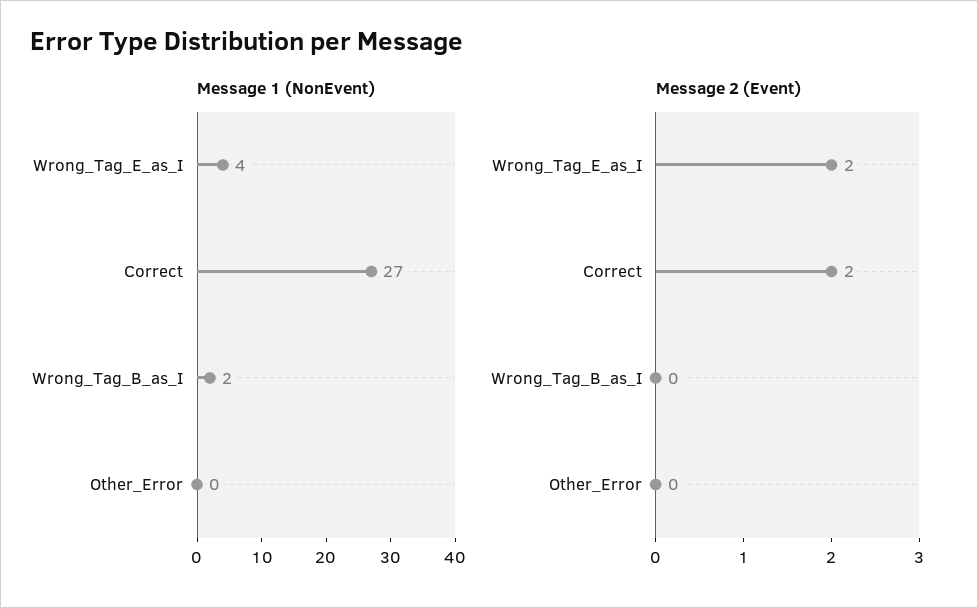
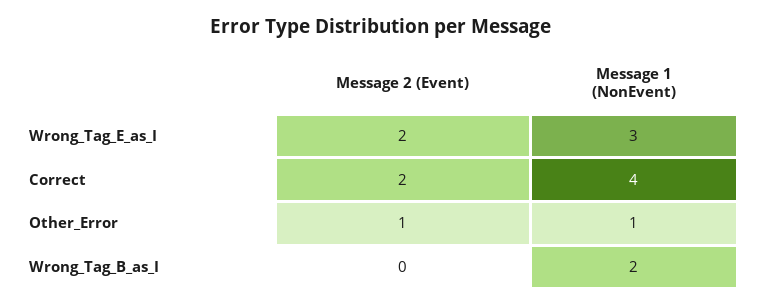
  {
    "Message 1 (NonEvent)": {
-     "Wrong_Tag_E_as_I": 4,
+     "Wrong_Tag_E_as_I": 3,
-     "Correct": 27,
+     "Correct": 4,
      "Wrong_Tag_B_as_I": 2,
-     "Other_Error": 0
+     "Other_Error": 1
    },
    "Message 2 (Event)": {
      "Wrong_Tag_E_as_I": 2,
      "Correct": 2,
      "Wrong_Tag_B_as_I": 0,
-     "Other_Error": 0
+     "Other_Error": 1
    }
  }

